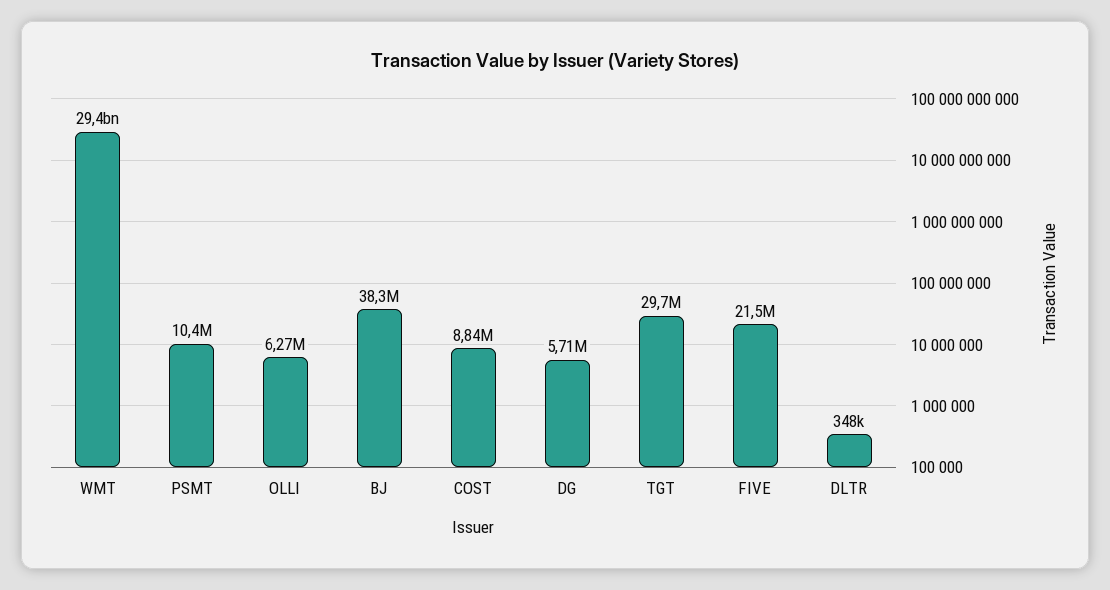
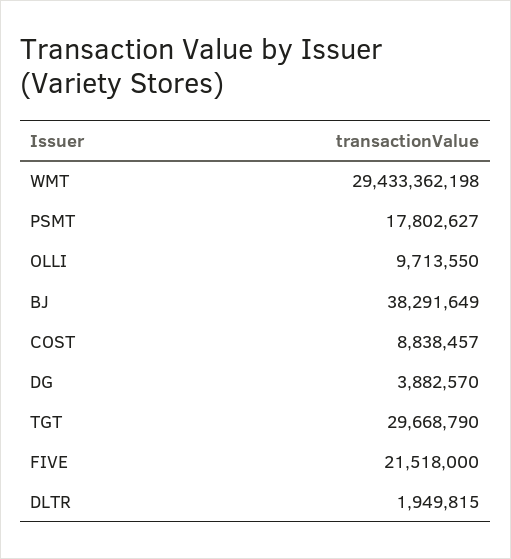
  {
    "WMT": 29433362198,
-   "PSMT": 10400000,
+   "PSMT": 17802627,
-   "OLLI": 6270000,
+   "OLLI": 9713550,
    "BJ": 38291649,
    "COST": 8838457,
-   "DG": 5710000,
+   "DG": 3882570,
    "TGT": 29668790,
    "FIVE": 21518000,
-   "DLTR": 348000
+   "DLTR": 1949815
  }

